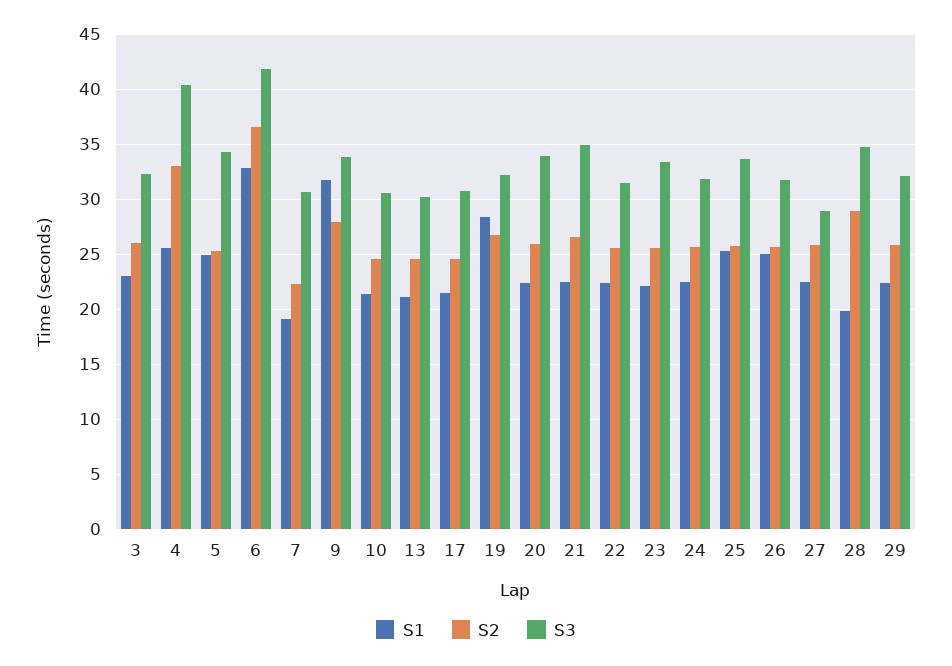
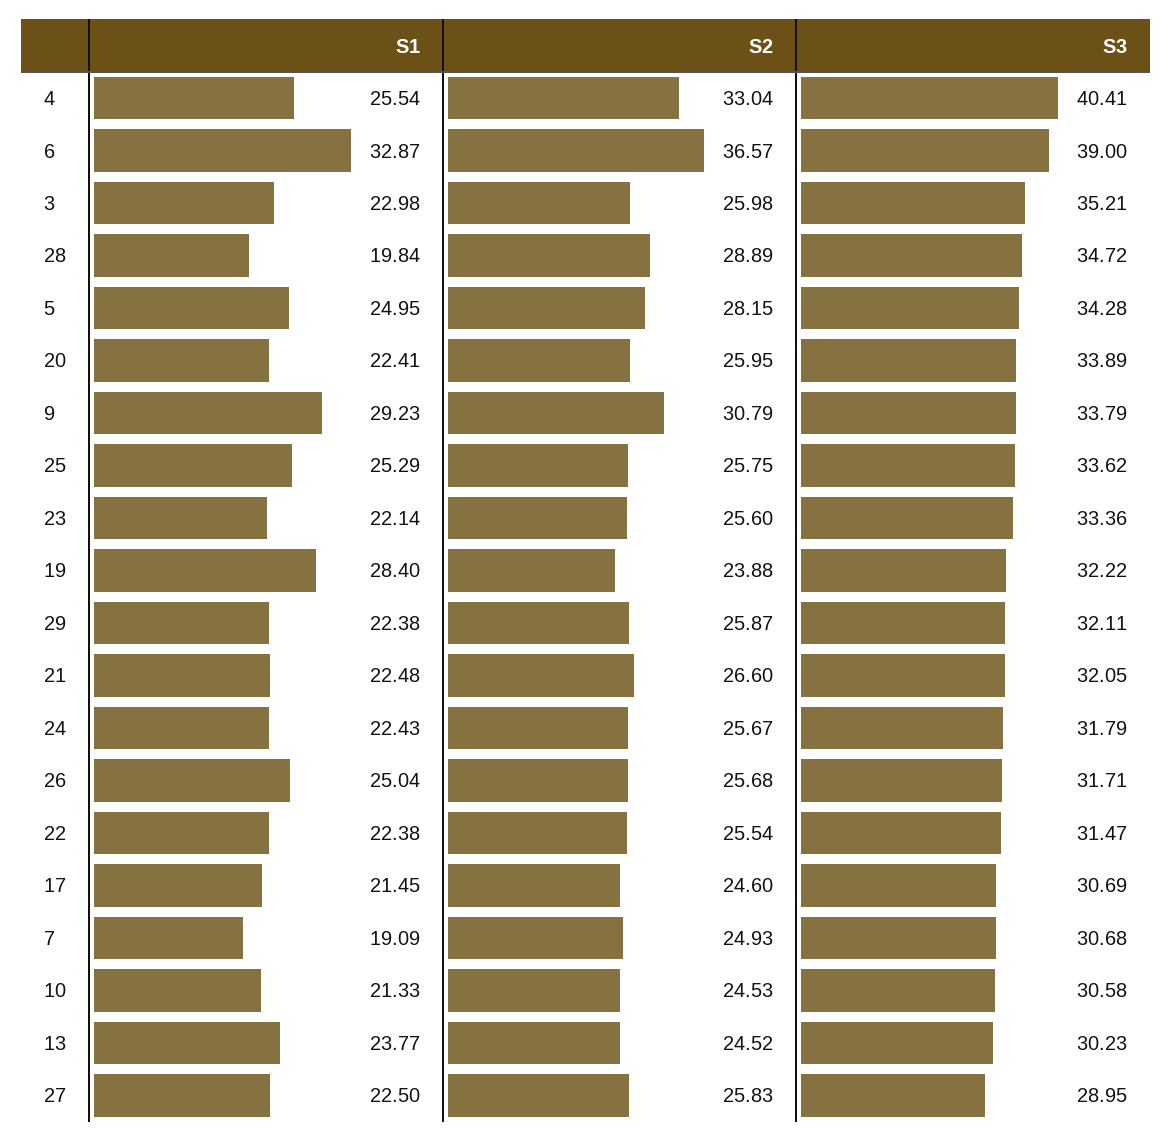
  {
    "S1": {
      "3": 22.98,
      "4": 25.54,
      "5": 24.95,
      "6": 32.87,
      "7": 19.09,
-     "9": 32,
+     "9": 29.23,
      "10": 21.33,
-     "13": 21,
+     "13": 23.77,
      "17": 21.45,
      "19": 28.4,
      "20": 22.41,
      "21": 22.48,
      "22": 22.38,
      "23": 22.14,
      "24": 22.43,
      "25": 25.29,
      "26": 25.04,
      "27": 22.5,
      "28": 19.84,
      "29": 22.38
    },
    "S2": {
      "3": 25.98,
      "4": 33.04,
-     "5": 25,
+     "5": 28.15,
      "6": 36.57,
-     "7": 22,
+     "7": 24.93,
-     "9": 28,
+     "9": 30.79,
      "10": 24.53,
      "13": 24.52,
      "17": 24.6,
-     "19": 27,
+     "19": 23.88,
      "20": 25.95,
      "21": 26.6,
      "22": 25.54,
      "23": 25.6,
      "24": 25.67,
      "25": 25.75,
      "26": 25.68,
      "27": 25.83,
      "28": 28.89,
      "29": 25.87
    },
    "S3": {
-     "3": 32,
+     "3": 35.21,
      "4": 40.41,
      "5": 34.28,
-     "6": 42,
+     "6": 39,
      "7": 30.68,
      "9": 33.79,
      "10": 30.58,
      "13": 30.23,
      "17": 30.69,
      "19": 32.22,
      "20": 33.89,
-     "21": 35,
+     "21": 32.05,
      "22": 31.47,
      "23": 33.36,
      "24": 31.79,
      "25": 33.62,
      "26": 31.71,
      "27": 28.95,
      "28": 34.72,
      "29": 32.11
    }
  }

